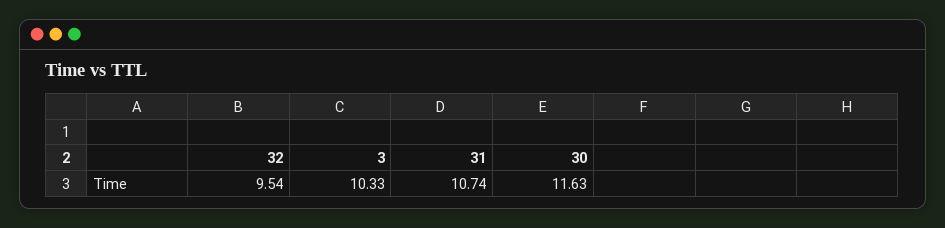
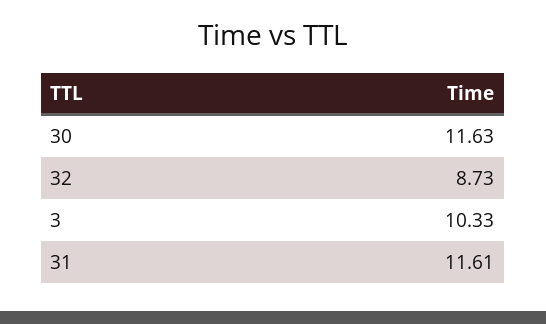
  {
-   "32": 9.54,
+   "32": 8.73,
    "3": 10.33,
-   "31": 10.74,
+   "31": 11.61,
    "30": 11.63
  }

